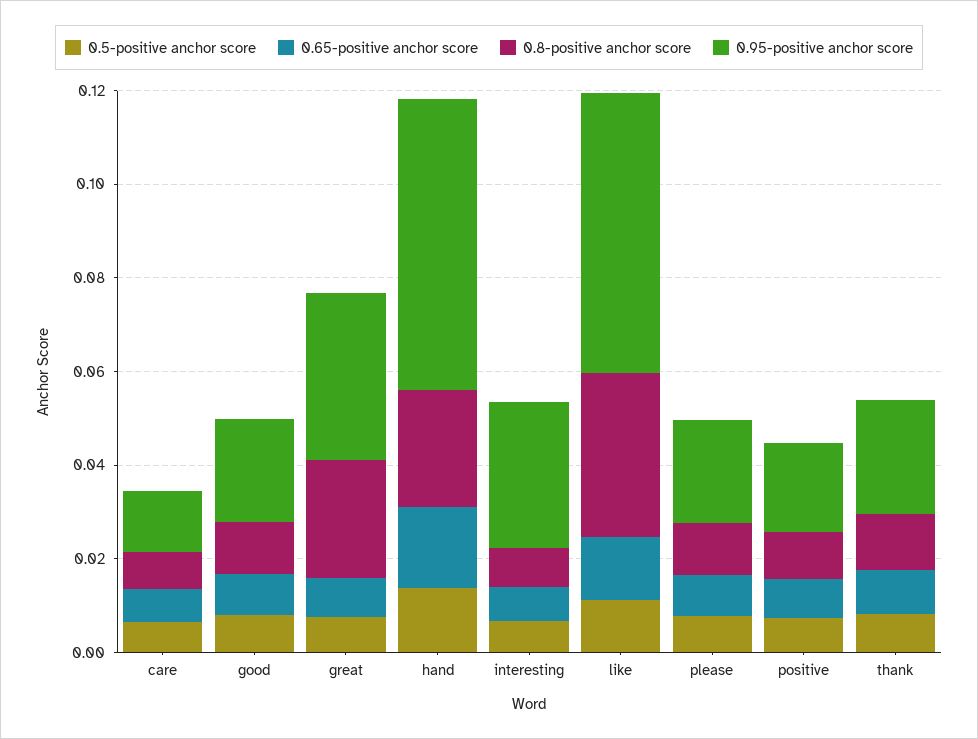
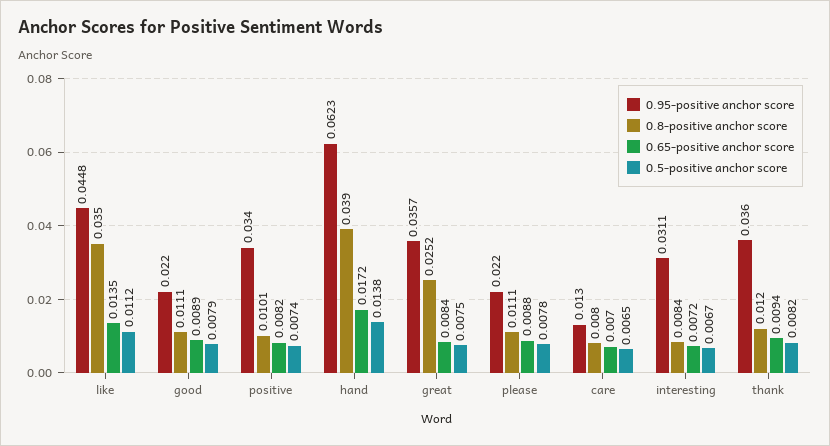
  {
    "0.5-positive anchor score": {
      "care": 0.0065,
      "good": 0.0079,
      "great": 0.0075,
      "hand": 0.0138,
      "interesting": 0.0067,
      "like": 0.0112,
      "please": 0.0078,
      "positive": 0.0074,
      "thank": 0.0082
    },
    "0.65-positive anchor score": {
      "care": 0.007,
      "good": 0.0089,
      "great": 0.0084,
      "hand": 0.0172,
      "interesting": 0.0072,
      "like": 0.0135,
      "please": 0.0088,
      "positive": 0.0082,
      "thank": 0.0094
    },
    "0.8-positive anchor score": {
      "care": 0.008,
      "good": 0.0111,
      "great": 0.0252,
-     "hand": 0.025,
+     "hand": 0.039,
      "interesting": 0.0084,
      "like": 0.035,
      "please": 0.0111,
      "positive": 0.0101,
      "thank": 0.012
    },
    "0.95-positive anchor score": {
      "care": 0.013,
      "good": 0.022,
      "great": 0.0357,
      "hand": 0.0623,
      "interesting": 0.0311,
-     "like": 0.06,
+     "like": 0.0448,
      "please": 0.022,
-     "positive": 0.02,
+     "positive": 0.034,
-     "thank": 0.025
+     "thank": 0.036
    }
  }

